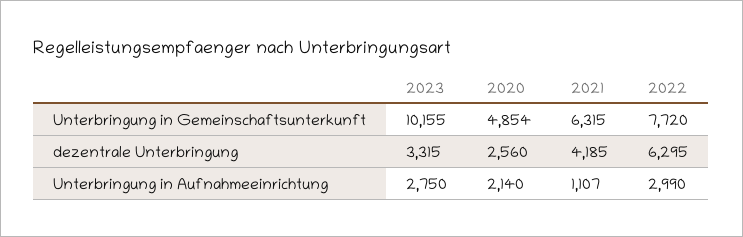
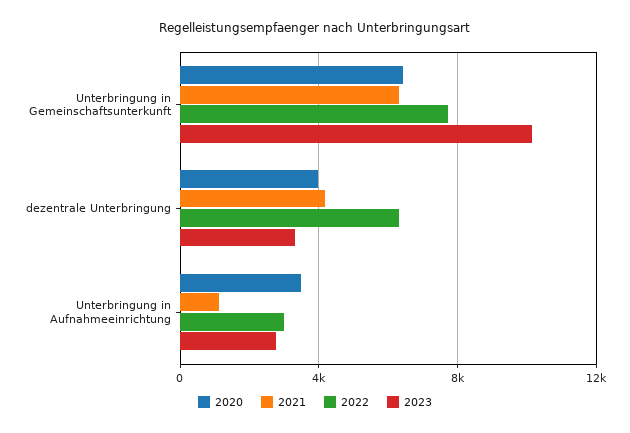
  {
    "2023": {
      "Unterbringung in Gemeinschaftsunterkunft": 10155,
      "dezentrale Unterbringung": 3315,
      "Unterbringung in Aufnahmeeinrichtung": 2750
    },
    "2020": {
-     "Unterbringung in Gemeinschaftsunterkunft": 4854,
+     "Unterbringung in Gemeinschaftsunterkunft": 6500,
-     "dezentrale Unterbringung": 2560,
+     "dezentrale Unterbringung": 4000,
-     "Unterbringung in Aufnahmeeinrichtung": 2140
+     "Unterbringung in Aufnahmeeinrichtung": 3500
    },
    "2021": {
      "Unterbringung in Gemeinschaftsunterkunft": 6315,
      "dezentrale Unterbringung": 4185,
      "Unterbringung in Aufnahmeeinrichtung": 1107
    },
    "2022": {
      "Unterbringung in Gemeinschaftsunterkunft": 7720,
      "dezentrale Unterbringung": 6295,
      "Unterbringung in Aufnahmeeinrichtung": 2990
    }
  }

